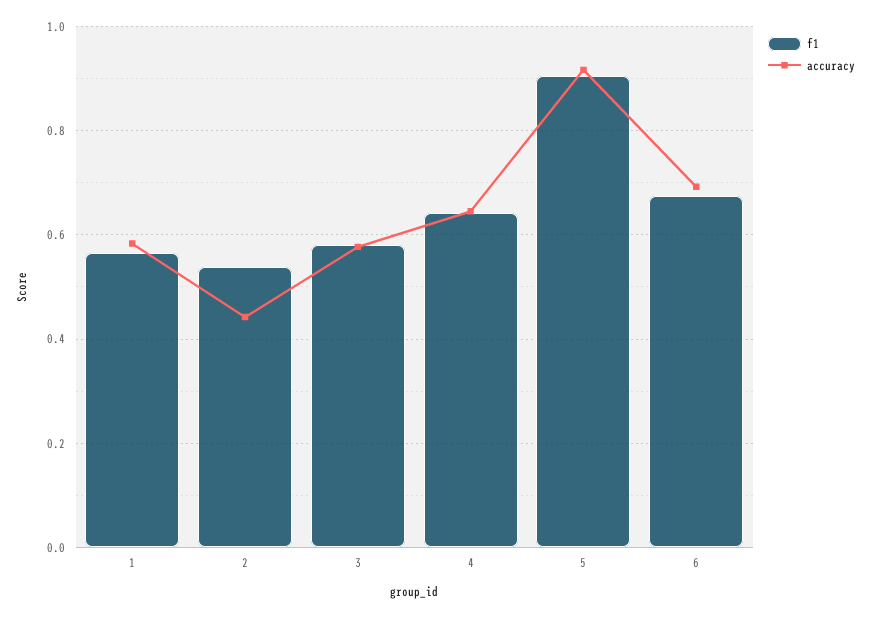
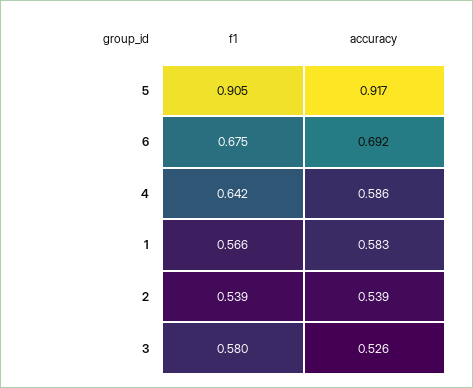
  {
    "f1": {
      "1": 0.566,
      "2": 0.539,
      "3": 0.58,
      "4": 0.642,
      "5": 0.905,
      "6": 0.675
    },
    "accuracy": {
      "1": 0.583,
-     "2": 0.44,
+     "2": 0.539,
-     "3": 0.58,
+     "3": 0.526,
-     "4": 0.64,
+     "4": 0.586,
      "5": 0.917,
      "6": 0.692
    }
  }

